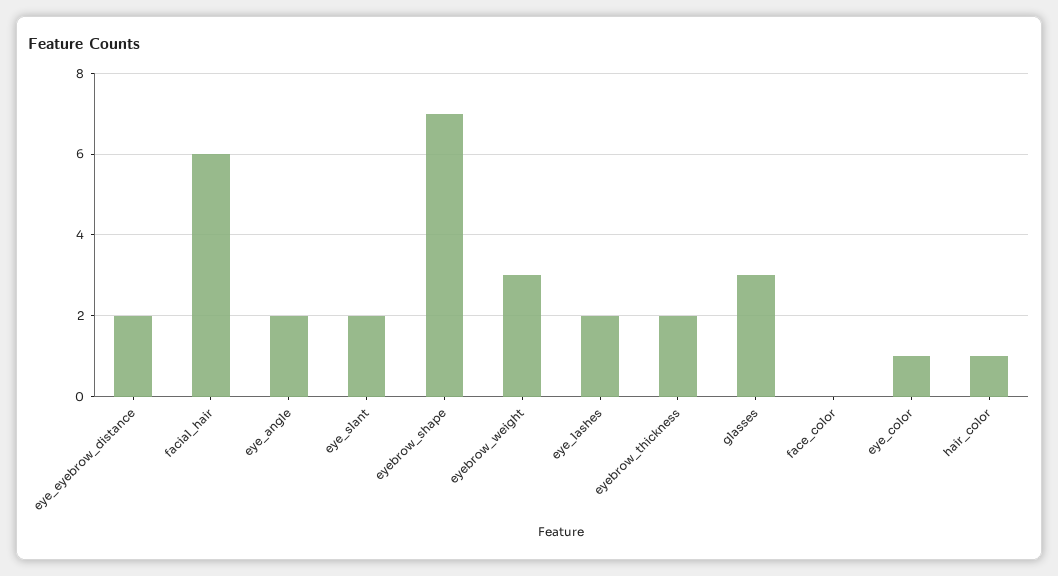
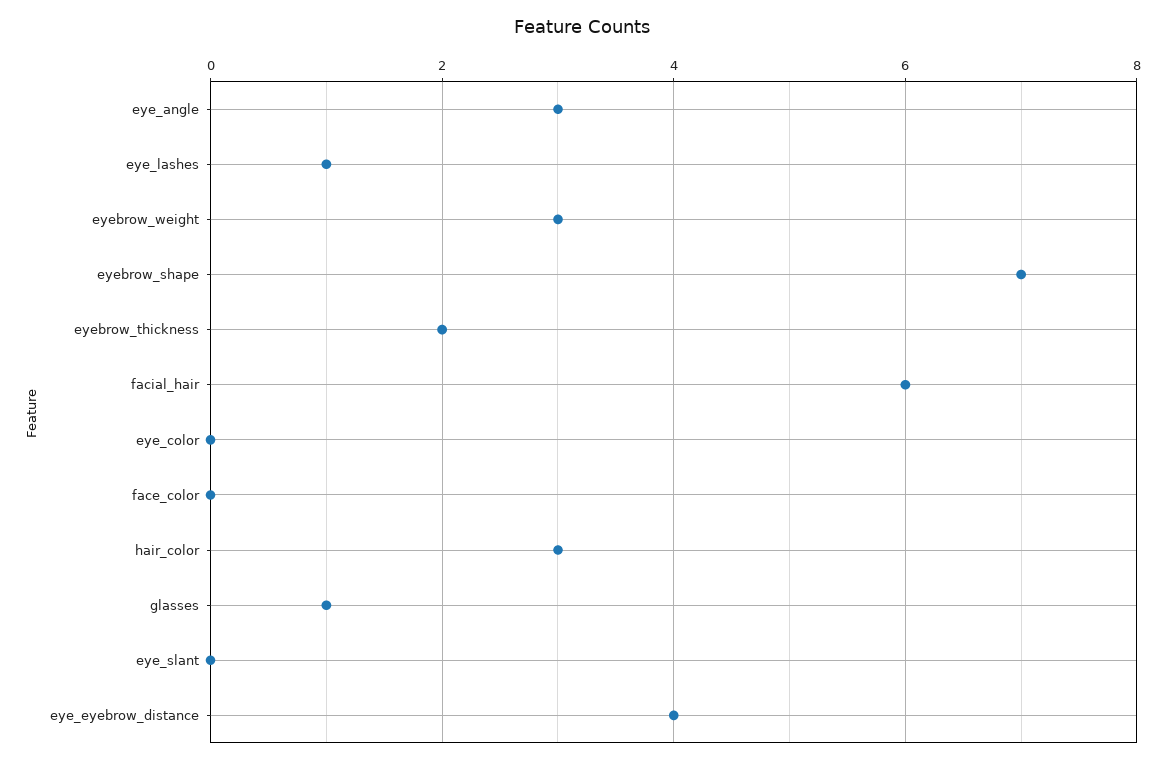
  {
-   "eye_eyebrow_distance": 2,
+   "eye_eyebrow_distance": 4,
    "facial_hair": 6,
-   "eye_angle": 2,
+   "eye_angle": 3,
-   "eye_slant": 2,
+   "eye_slant": 0,
    "eyebrow_shape": 7,
    "eyebrow_weight": 3,
-   "eye_lashes": 2,
+   "eye_lashes": 1,
    "eyebrow_thickness": 2,
-   "glasses": 3,
+   "glasses": 1,
    "face_color": 0,
-   "eye_color": 1,
+   "eye_color": 0,
-   "hair_color": 1
+   "hair_color": 3
  }

